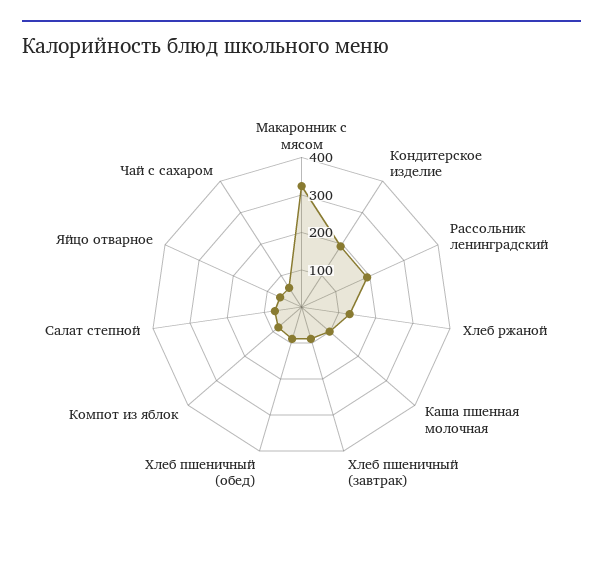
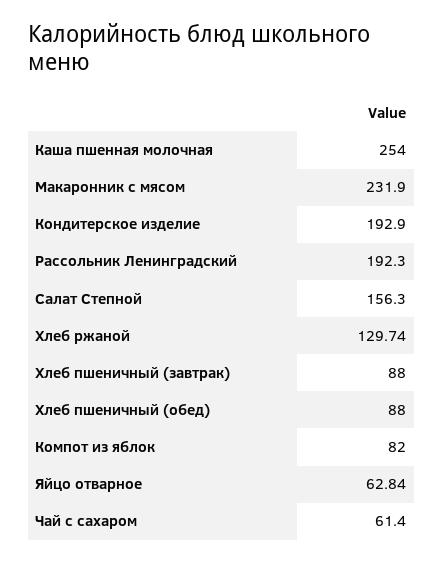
  {
-   "Макаронник с мясом": 325,
+   "Макаронник с мясом": 231.9,
    "Кондитерское изделие": 192.9,
    "Рассольник ленинградский": 192.3,
    "Хлеб ржаной": 129.74,
-   "Каша пшенная молочная": 100,
+   "Каша пшенная молочная": 254,
    "Хлеб пшеничный (завтрак)": 88,
    "Хлеб пшеничный (обед)": 88,
    "Компот из яблок": 82,
-   "Салат степной": 75,
+   "Салат степной": 156.3,
    "Яйцо отварное": 62.84,
    "Чай с сахаром": 61.4
  }

